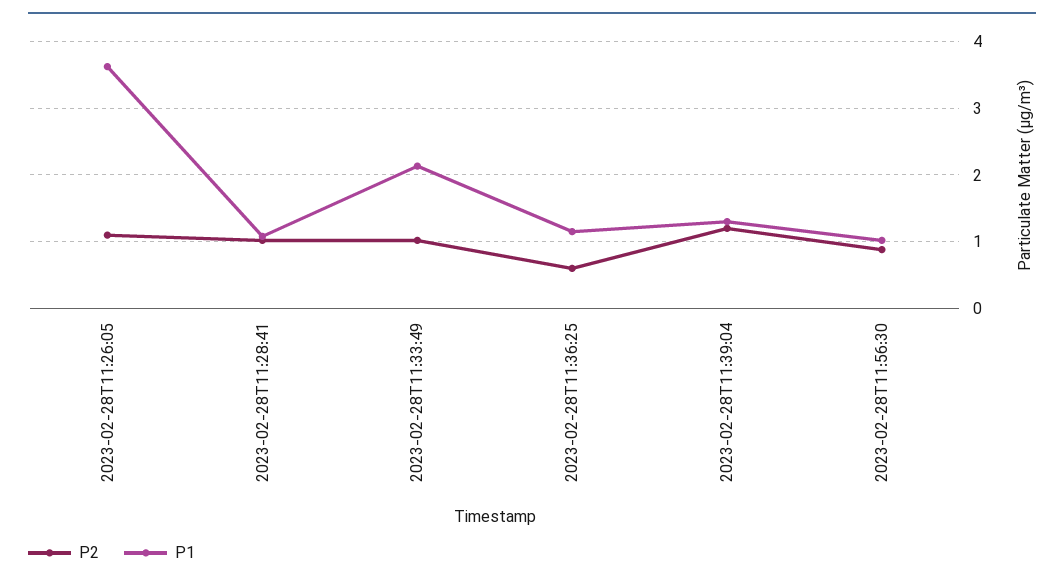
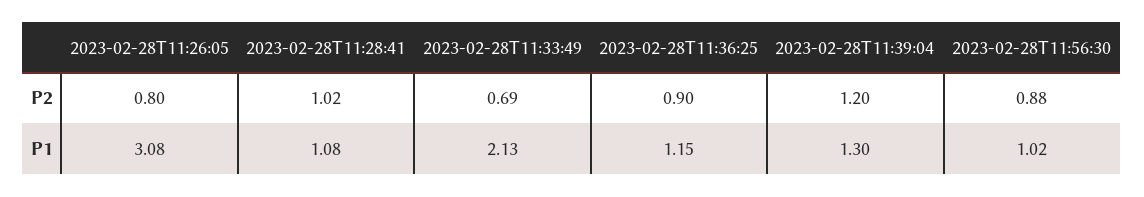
  {
    "P2": {
-     "2023-02-28T11:26:05": 1.1,
+     "2023-02-28T11:26:05": 0.8,
      "2023-02-28T11:28:41": 1.02,
-     "2023-02-28T11:33:49": 1,
+     "2023-02-28T11:33:49": 0.69,
-     "2023-02-28T11:36:25": 0.6,
+     "2023-02-28T11:36:25": 0.9,
      "2023-02-28T11:39:04": 1.2,
      "2023-02-28T11:56:30": 0.88
    },
    "P1": {
-     "2023-02-28T11:26:05": 3.6,
+     "2023-02-28T11:26:05": 3.08,
      "2023-02-28T11:28:41": 1.08,
      "2023-02-28T11:33:49": 2.13,
      "2023-02-28T11:36:25": 1.15,
      "2023-02-28T11:39:04": 1.3,
      "2023-02-28T11:56:30": 1.02
    }
  }

